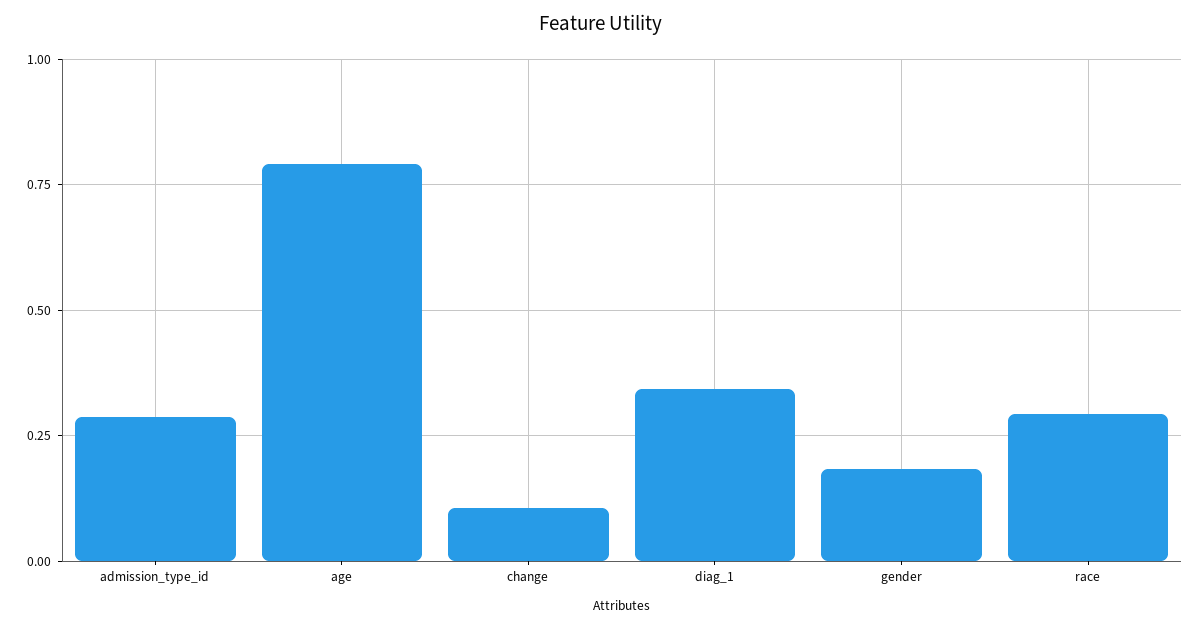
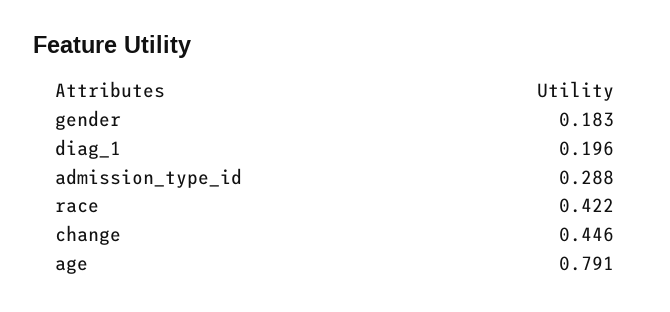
  {
    "admission_type_id": 0.288,
    "age": 0.791,
-   "change": 0.1,
+   "change": 0.446,
-   "diag_1": 0.35,
+   "diag_1": 0.196,
    "gender": 0.183,
-   "race": 0.3
+   "race": 0.422
  }

